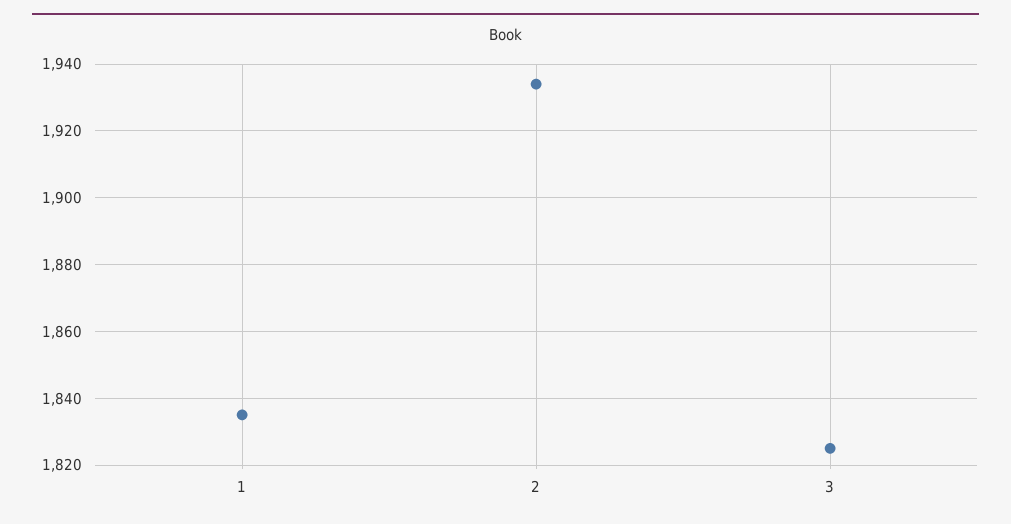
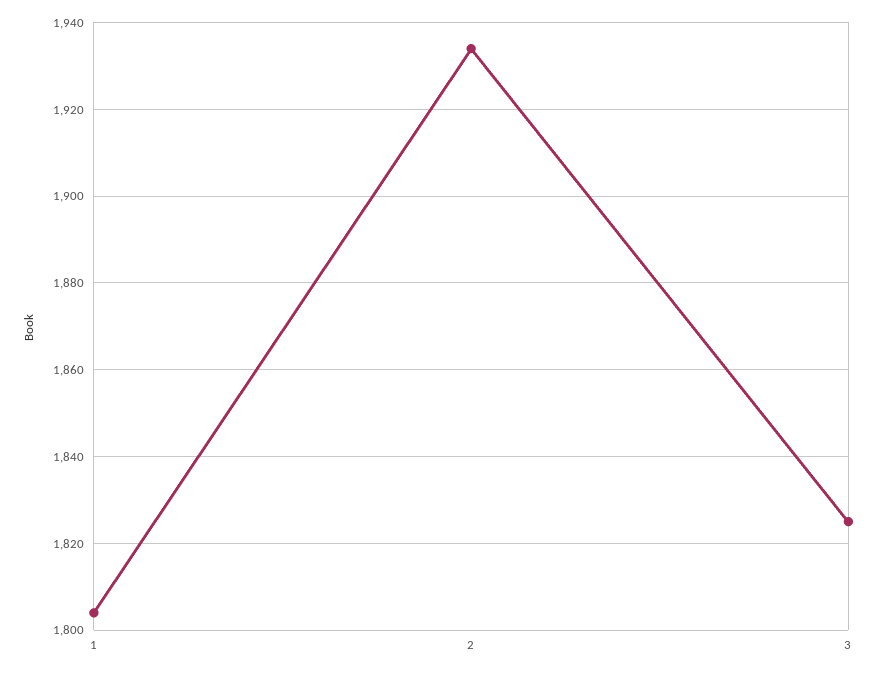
  {
-   "1": 1835,
+   "1": 1805,
    "2": 1935,
    "3": 1825
  }

